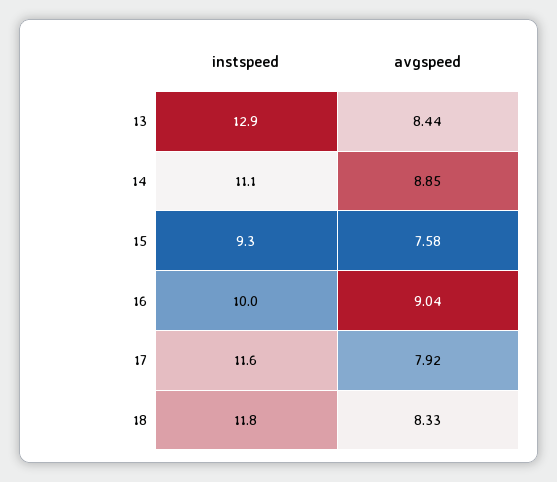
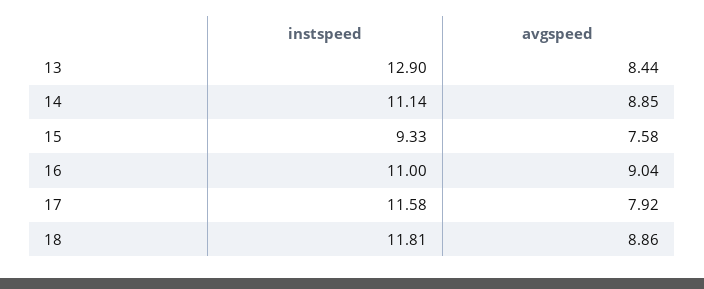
  {
    "instspeed": {
      "13": 12.9,
      "14": 11.14,
      "15": 9.33,
-     "16": 10,
+     "16": 11,
      "17": 11.58,
      "18": 11.81
    },
    "avgspeed": {
      "13": 8.44,
      "14": 8.85,
      "15": 7.58,
      "16": 9.04,
      "17": 7.92,
-     "18": 8.33
+     "18": 8.86
    }
  }

